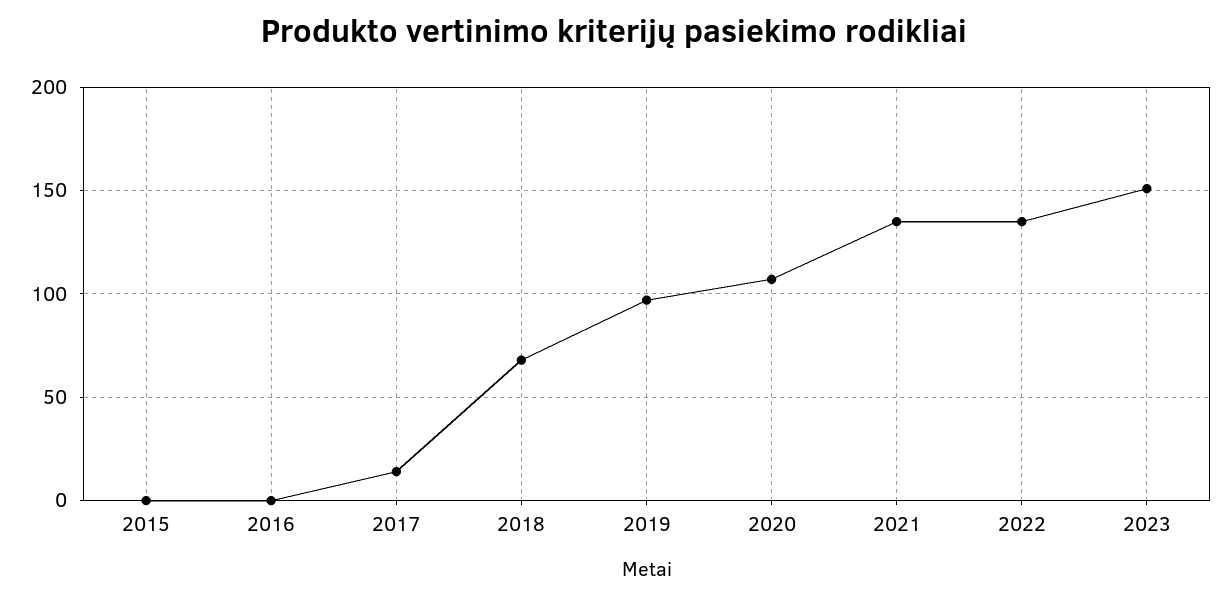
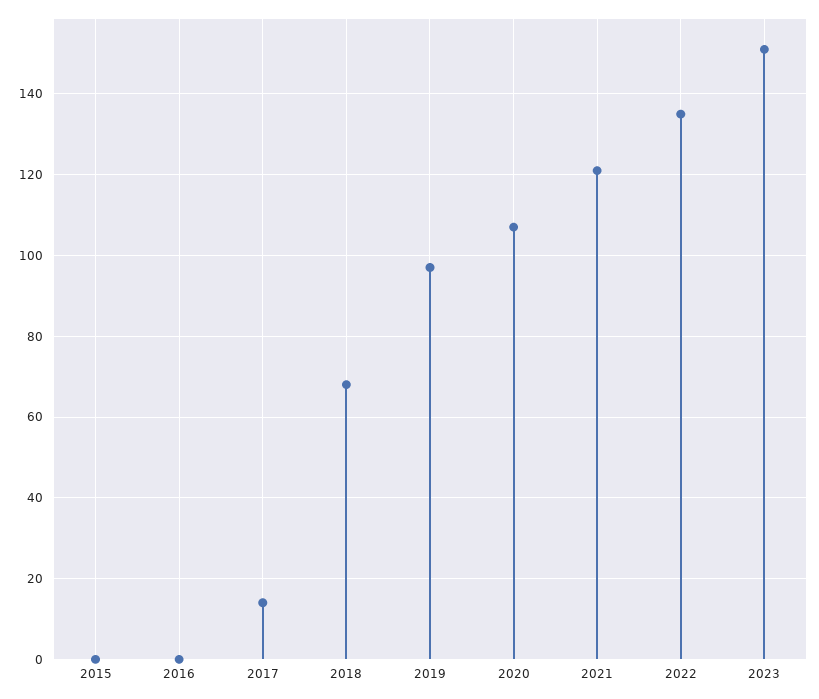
  {
    "2015": 0,
    "2016": 0,
    "2017": 15,
    "2018": 70,
    "2019": 95,
    "2020": 105,
-   "2021": 135,
+   "2021": 120,
    "2022": 135,
    "2023": 150
  }

